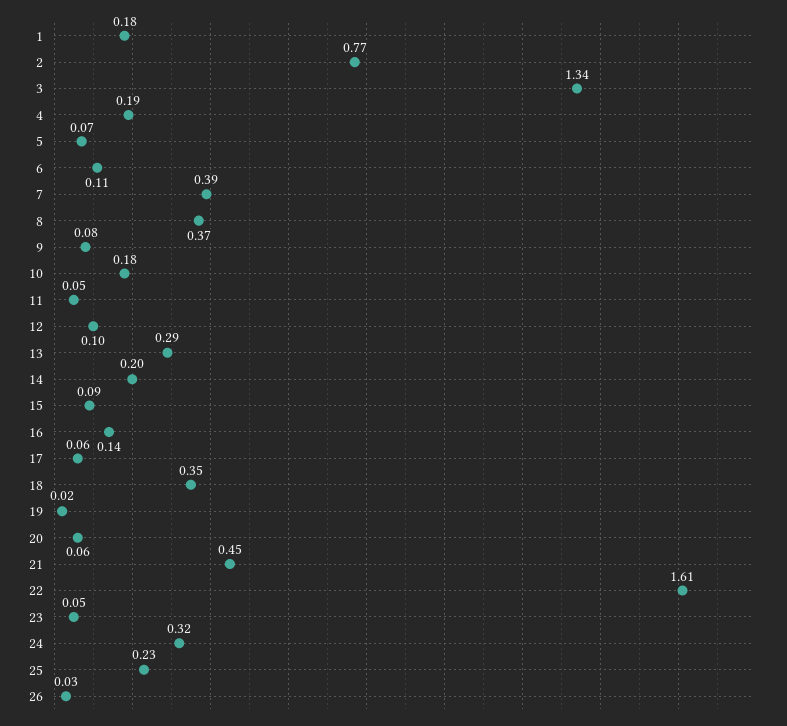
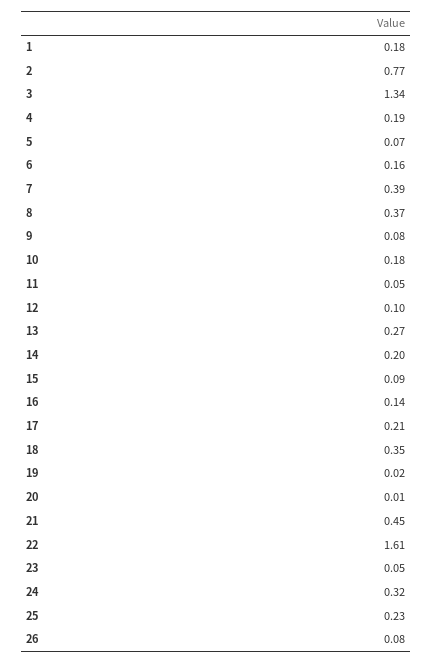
  {
    "1": 0.18,
    "2": 0.77,
    "3": 1.34,
    "4": 0.19,
    "5": 0.07,
-   "6": 0.11,
+   "6": 0.16,
    "7": 0.39,
    "8": 0.37,
    "9": 0.08,
    "10": 0.18,
    "11": 0.05,
    "12": 0.1,
-   "13": 0.29,
+   "13": 0.27,
    "14": 0.2,
    "15": 0.09,
    "16": 0.14,
-   "17": 0.06,
+   "17": 0.21,
    "18": 0.35,
    "19": 0.02,
-   "20": 0.06,
+   "20": 0.01,
    "21": 0.45,
    "22": 1.61,
    "23": 0.05,
    "24": 0.32,
    "25": 0.23,
-   "26": 0.03
+   "26": 0.08
  }

